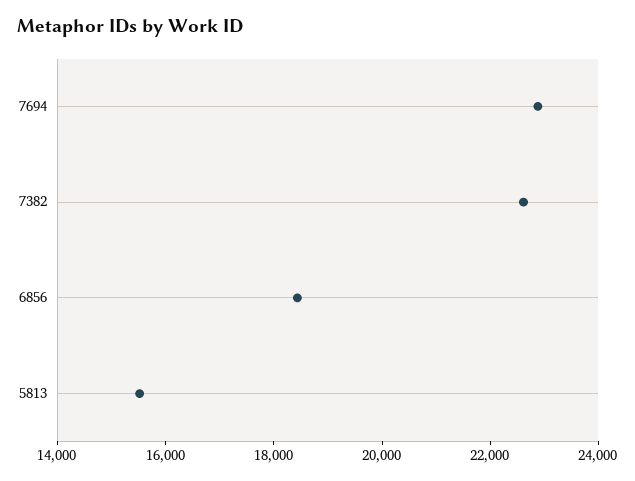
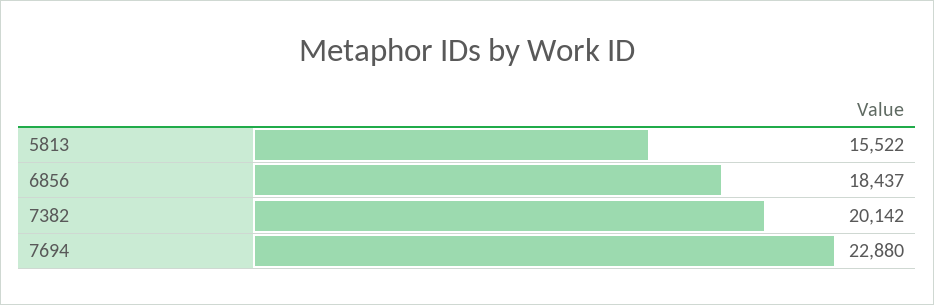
  {
    "7694": 22880,
-   "7382": 22500,
+   "7382": 20142,
    "6856": 18437,
    "5813": 15522
  }

